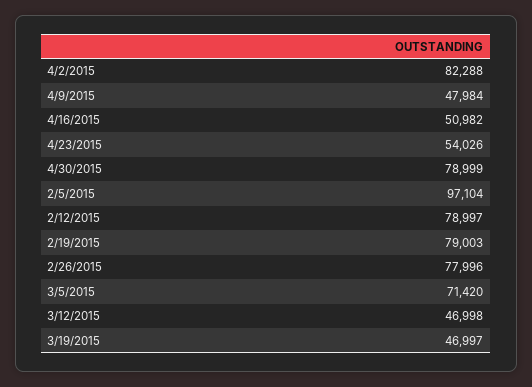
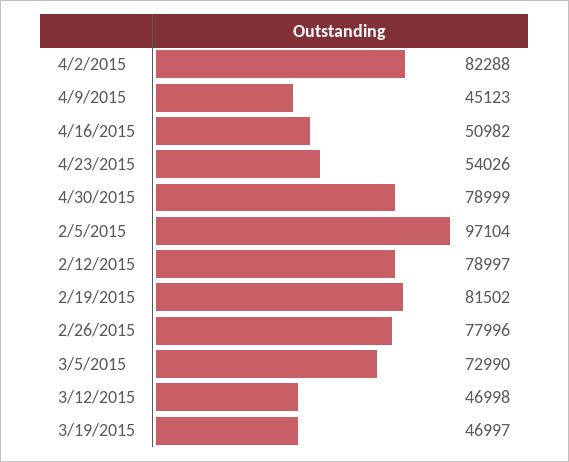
  {
    "4/2/2015": 82288,
-   "4/9/2015": 47984,
+   "4/9/2015": 45123,
    "4/16/2015": 50982,
    "4/23/2015": 54026,
    "4/30/2015": 78999,
    "2/5/2015": 97104,
    "2/12/2015": 78997,
-   "2/19/2015": 79003,
+   "2/19/2015": 81502,
    "2/26/2015": 77996,
-   "3/5/2015": 71420,
+   "3/5/2015": 72990,
    "3/12/2015": 46998,
    "3/19/2015": 46997
  }

